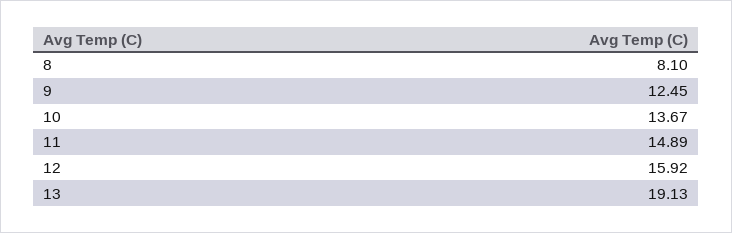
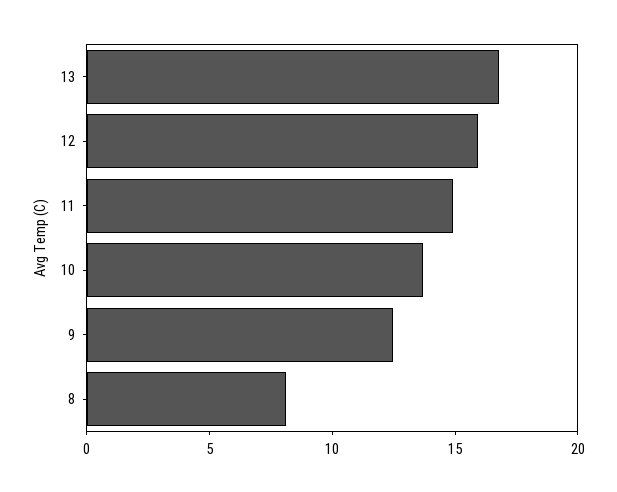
  {
    "8": 8.1,
    "9": 12.45,
    "10": 13.67,
    "11": 14.89,
    "12": 15.92,
-   "13": 19.13
+   "13": 17
  }

